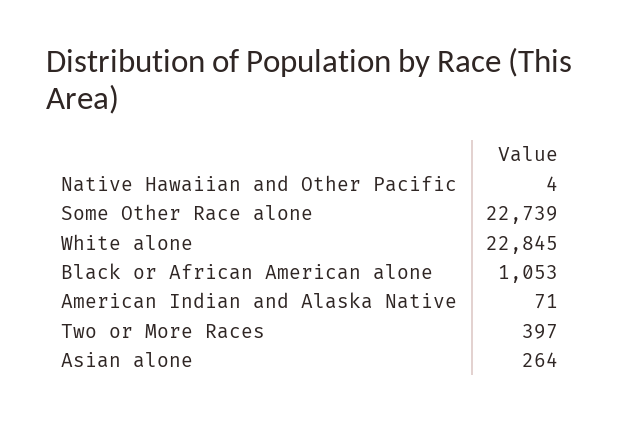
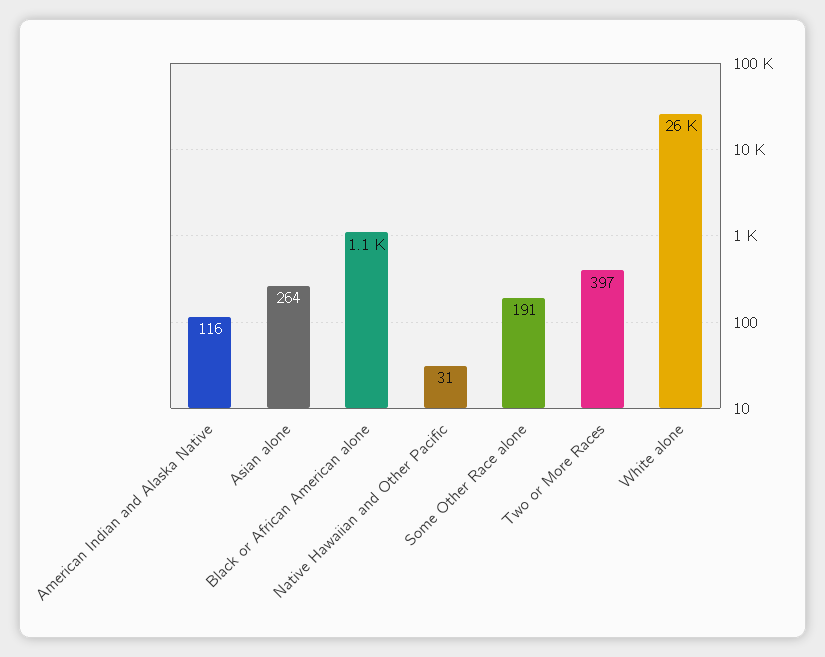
  {
-   "Native Hawaiian and Other Pacific": 4,
+   "Native Hawaiian and Other Pacific": 31,
-   "Some Other Race alone": 22739,
+   "Some Other Race alone": 191,
-   "White alone": 22845,
+   "White alone": 26000,
    "Black or African American alone": 1053,
-   "American Indian and Alaska Native": 71,
+   "American Indian and Alaska Native": 116,
    "Two or More Races": 397,
    "Asian alone": 264
  }

